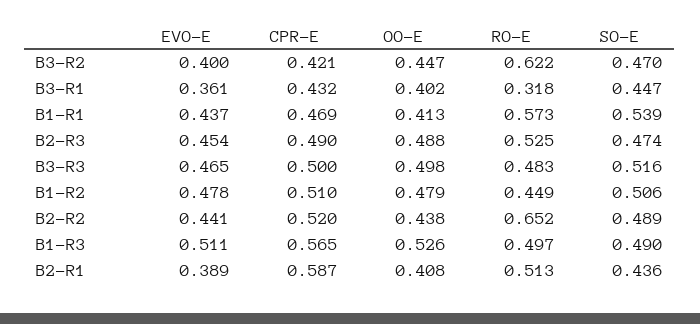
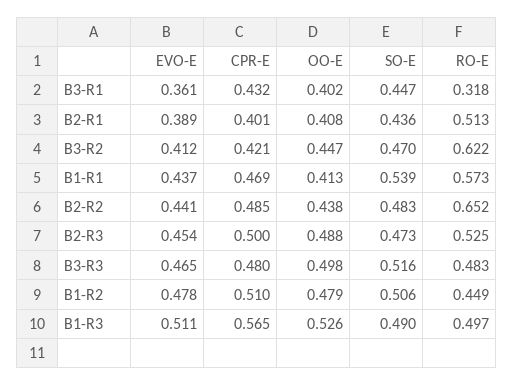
  {
    "EVO-E": {
-     "B3-R2": 0.4,
+     "B3-R2": 0.412,
      "B3-R1": 0.361,
      "B1-R1": 0.437,
      "B2-R3": 0.454,
      "B3-R3": 0.465,
      "B1-R2": 0.478,
      "B2-R2": 0.441,
      "B1-R3": 0.511,
      "B2-R1": 0.389
    },
    "CPR-E": {
      "B3-R2": 0.421,
      "B3-R1": 0.432,
      "B1-R1": 0.469,
-     "B2-R3": 0.49,
+     "B2-R3": 0.5,
-     "B3-R3": 0.5,
+     "B3-R3": 0.48,
      "B1-R2": 0.51,
-     "B2-R2": 0.52,
+     "B2-R2": 0.485,
      "B1-R3": 0.565,
-     "B2-R1": 0.587
+     "B2-R1": 0.401
    },
    "OO-E": {
      "B3-R2": 0.447,
      "B3-R1": 0.402,
      "B1-R1": 0.413,
      "B2-R3": 0.488,
      "B3-R3": 0.498,
      "B1-R2": 0.479,
      "B2-R2": 0.438,
      "B1-R3": 0.526,
      "B2-R1": 0.408
    },
    "RO-E": {
      "B3-R2": 0.622,
      "B3-R1": 0.318,
      "B1-R1": 0.573,
      "B2-R3": 0.525,
      "B3-R3": 0.483,
      "B1-R2": 0.449,
      "B2-R2": 0.652,
      "B1-R3": 0.497,
      "B2-R1": 0.513
    },
    "SO-E": {
      "B3-R2": 0.47,
      "B3-R1": 0.447,
      "B1-R1": 0.539,
-     "B2-R3": 0.474,
+     "B2-R3": 0.473,
      "B3-R3": 0.516,
      "B1-R2": 0.506,
-     "B2-R2": 0.489,
+     "B2-R2": 0.483,
      "B1-R3": 0.49,
      "B2-R1": 0.436
    }
  }

